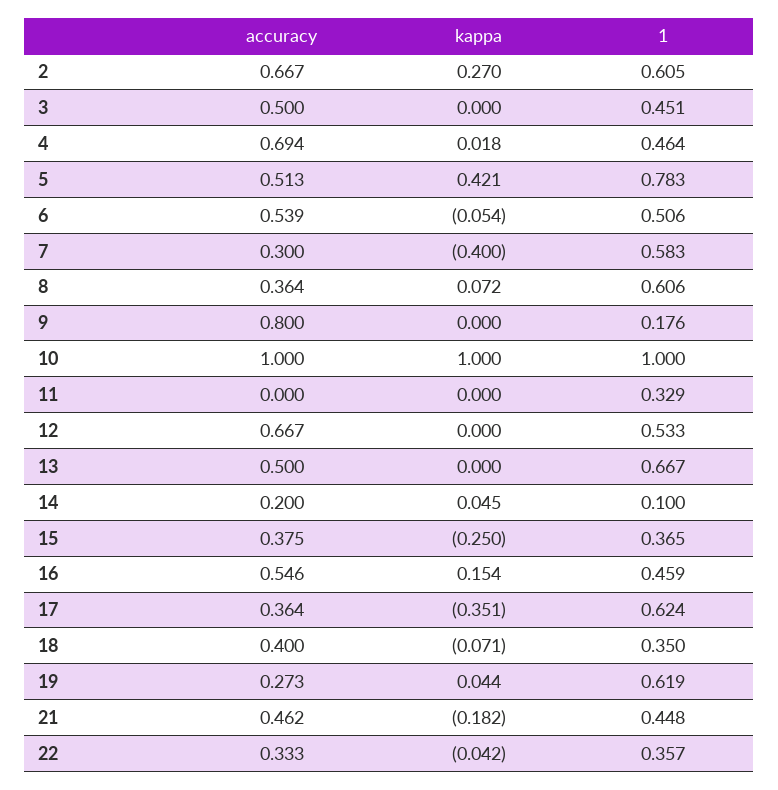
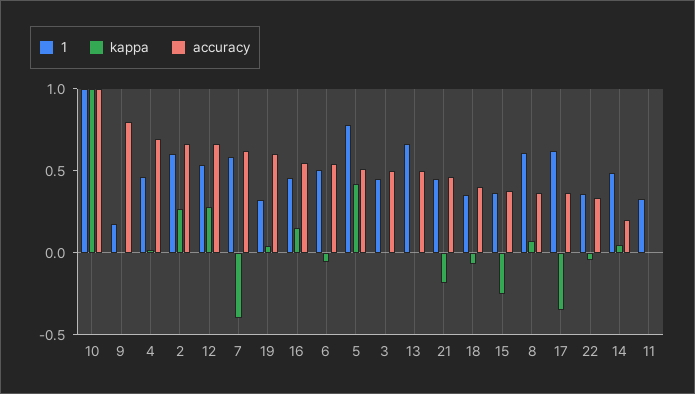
  {
    "accuracy": {
      "2": 0.667,
      "3": 0.5,
      "4": 0.694,
      "5": 0.513,
      "6": 0.539,
-     "7": 0.3,
+     "7": 0.6,
      "8": 0.364,
      "9": 0.8,
      "10": 1,
      "11": 0,
      "12": 0.667,
      "13": 0.5,
      "14": 0.2,
      "15": 0.375,
      "16": 0.546,
      "17": 0.364,
      "18": 0.4,
-     "19": 0.273,
+     "19": 0.6,
      "21": 0.462,
      "22": 0.333
    },
    "kappa": {
      "2": 0.27,
      "3": 0,
      "4": 0.018,
      "5": 0.421,
      "6": -0.054,
      "7": -0.4,
      "8": 0.072,
      "9": 0,
      "10": 1,
      "11": 0,
-     "12": 0,
+     "12": 0.3,
      "13": 0,
      "14": 0.045,
      "15": -0.25,
      "16": 0.154,
      "17": -0.351,
      "18": -0.071,
      "19": 0.044,
      "21": -0.182,
      "22": -0.042
    },
    "1": {
      "2": 0.605,
      "3": 0.451,
      "4": 0.464,
      "5": 0.783,
      "6": 0.506,
      "7": 0.583,
      "8": 0.606,
      "9": 0.176,
      "10": 1,
      "11": 0.329,
      "12": 0.533,
      "13": 0.667,
-     "14": 0.1,
+     "14": 0.5,
      "15": 0.365,
      "16": 0.459,
      "17": 0.624,
      "18": 0.35,
-     "19": 0.619,
+     "19": 0.3,
      "21": 0.448,
      "22": 0.357
    }
  }

